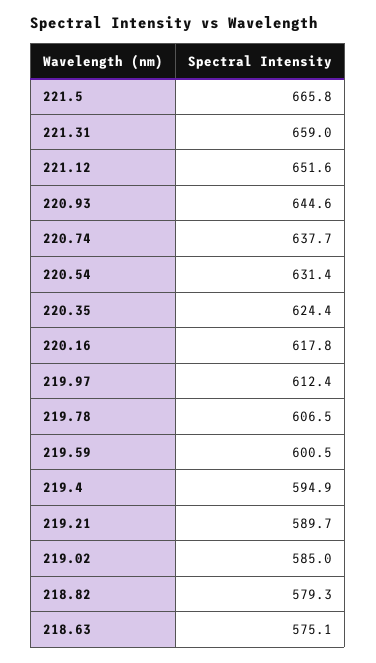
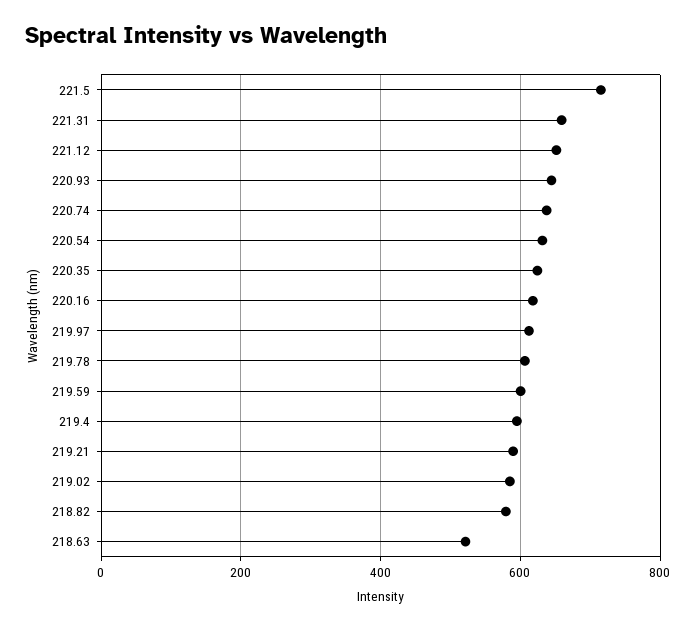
  {
-   "221.5": 665.8,
+   "221.5": 720,
    "221.31": 659,
    "221.12": 651.6,
    "220.93": 644.6,
    "220.74": 637.7,
    "220.54": 631.4,
    "220.35": 624.4,
    "220.16": 617.8,
    "219.97": 612.4,
    "219.78": 606.5,
    "219.59": 600.5,
    "219.4": 594.9,
    "219.21": 589.7,
    "219.02": 585,
    "218.82": 579.3,
-   "218.63": 575.1
+   "218.63": 520
  }

